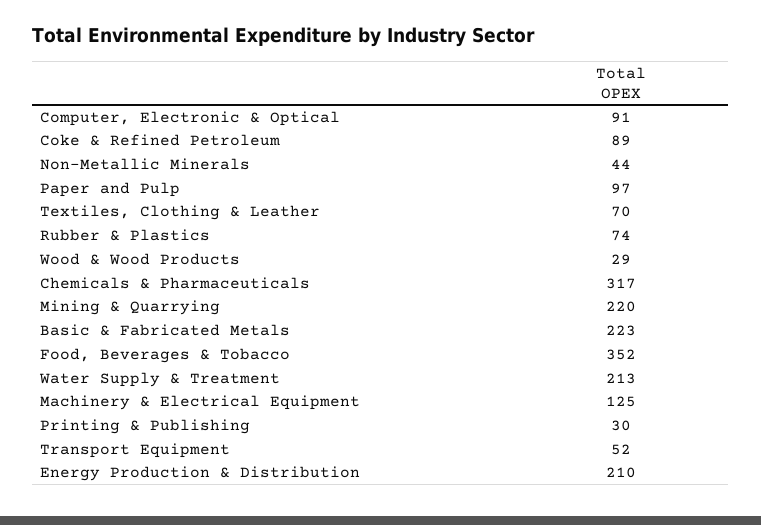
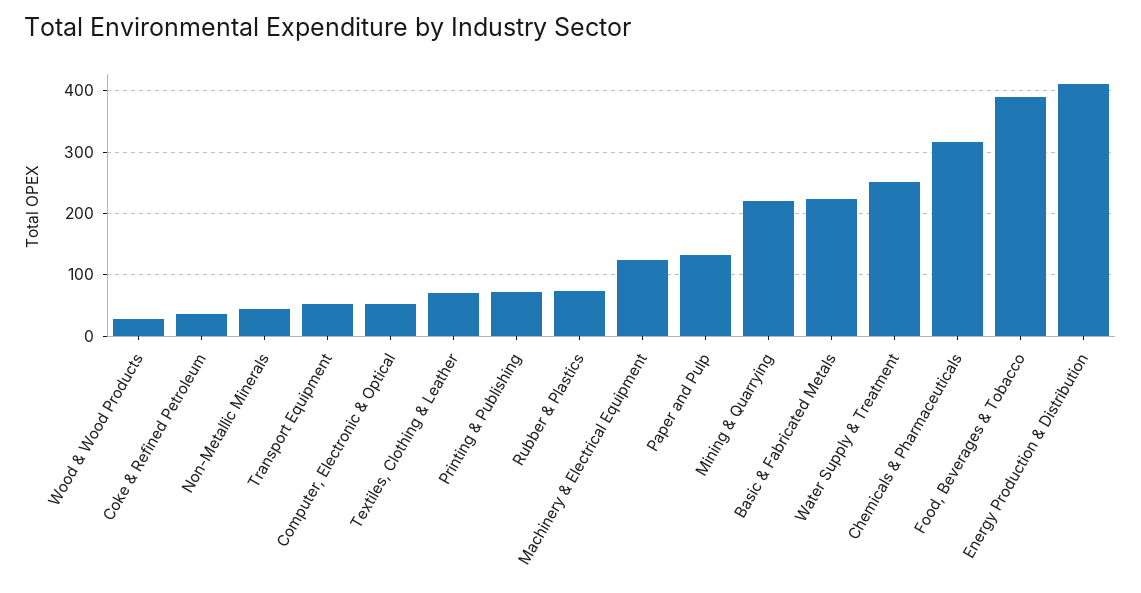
  {
-   "Computer, Electronic & Optical": 91,
+   "Computer, Electronic & Optical": 50,
-   "Coke & Refined Petroleum": 89,
+   "Coke & Refined Petroleum": 40,
    "Non-Metallic Minerals": 44,
-   "Paper and Pulp": 97,
+   "Paper and Pulp": 130,
    "Textiles, Clothing & Leather": 70,
    "Rubber & Plastics": 74,
    "Wood & Wood Products": 29,
    "Chemicals & Pharmaceuticals": 317,
    "Mining & Quarrying": 220,
    "Basic & Fabricated Metals": 223,
-   "Food, Beverages & Tobacco": 352,
+   "Food, Beverages & Tobacco": 390,
-   "Water Supply & Treatment": 213,
+   "Water Supply & Treatment": 250,
    "Machinery & Electrical Equipment": 125,
-   "Printing & Publishing": 30,
+   "Printing & Publishing": 70,
    "Transport Equipment": 52,
-   "Energy Production & Distribution": 210
+   "Energy Production & Distribution": 410
  }

